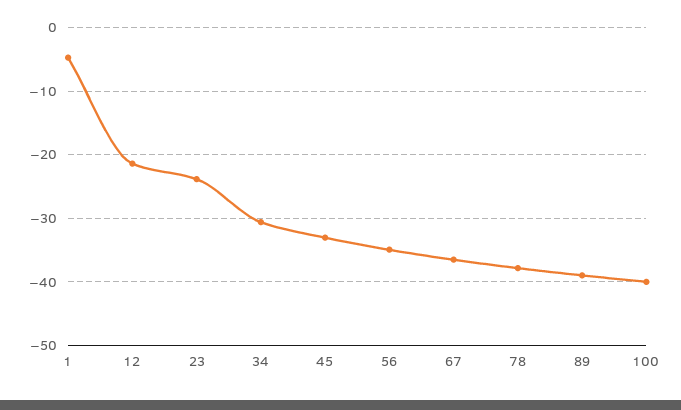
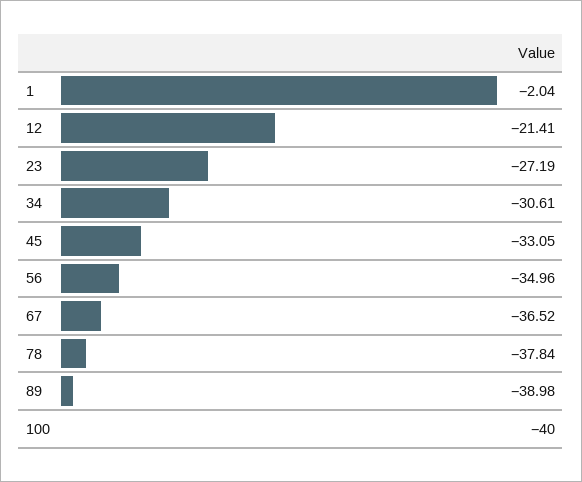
  {
-   "1": -5,
+   "1": -2.04,
    "12": -21.41,
-   "23": -24,
+   "23": -27.19,
    "34": -30.61,
    "45": -33.05,
    "56": -34.96,
    "67": -36.52,
    "78": -37.84,
    "89": -38.98,
    "100": -40
  }

